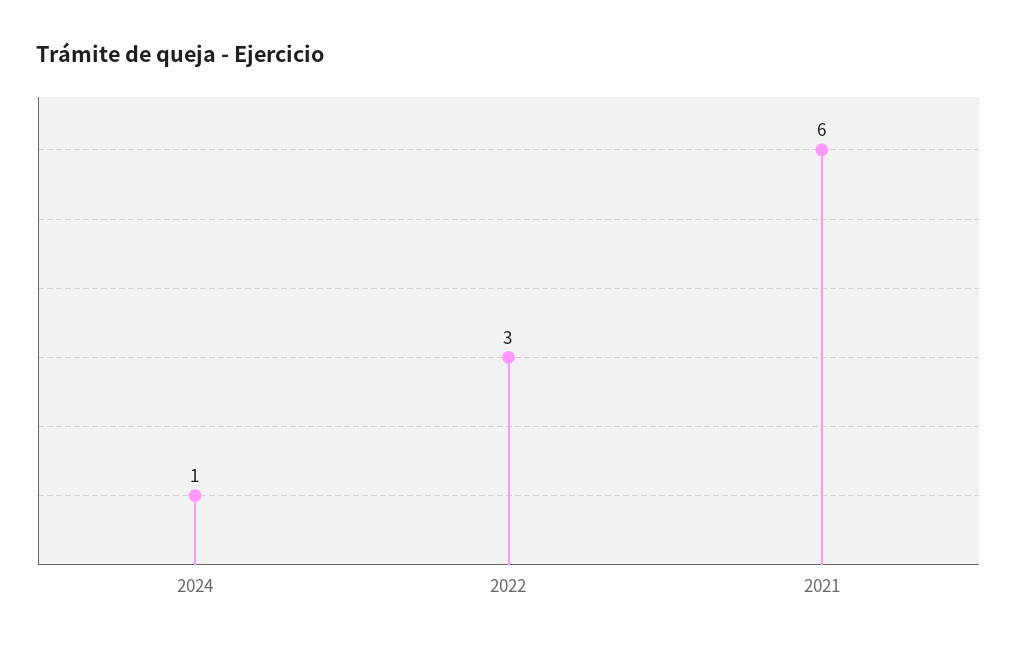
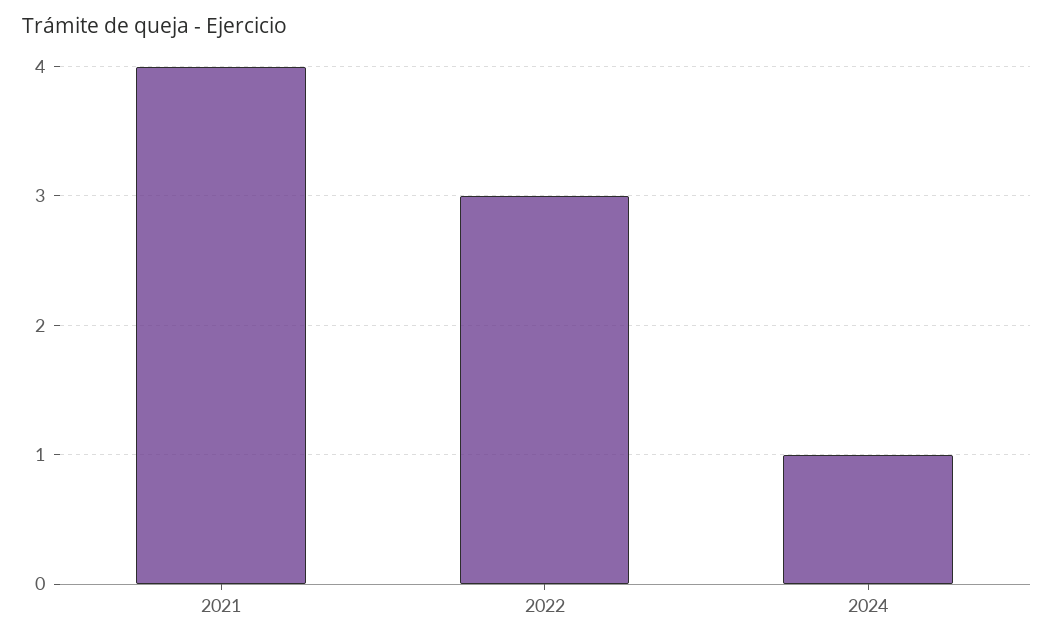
  {
    "2024": 1,
    "2022": 3,
-   "2021": 6
+   "2021": 4
  }

